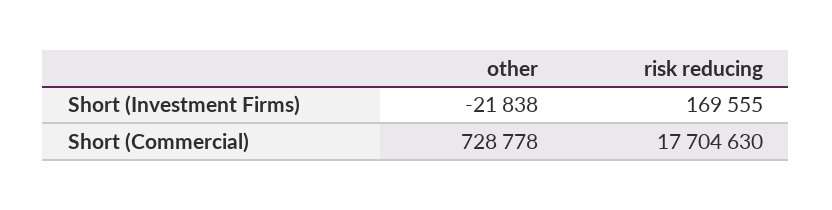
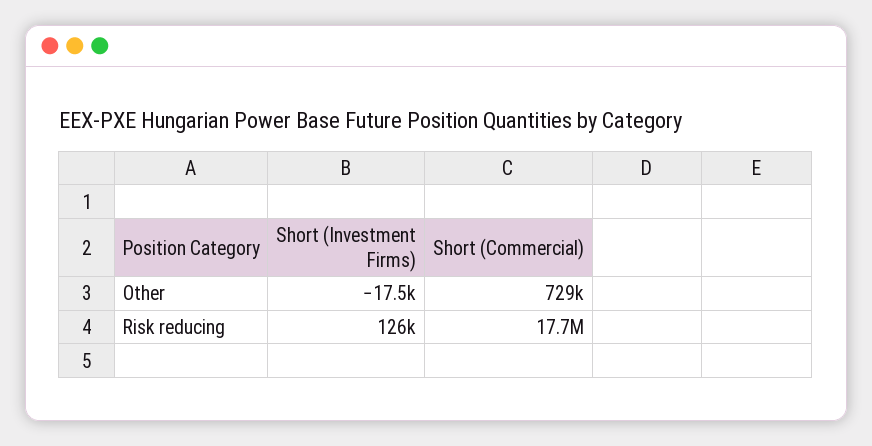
  {
    "other": {
-     "Short (Investment Firms)": -21838,
+     "Short (Investment Firms)": -17500,
      "Short (Commercial)": 728778
    },
    "risk reducing": {
-     "Short (Investment Firms)": 169555,
+     "Short (Investment Firms)": 126000,
      "Short (Commercial)": 17704630
    }
  }

